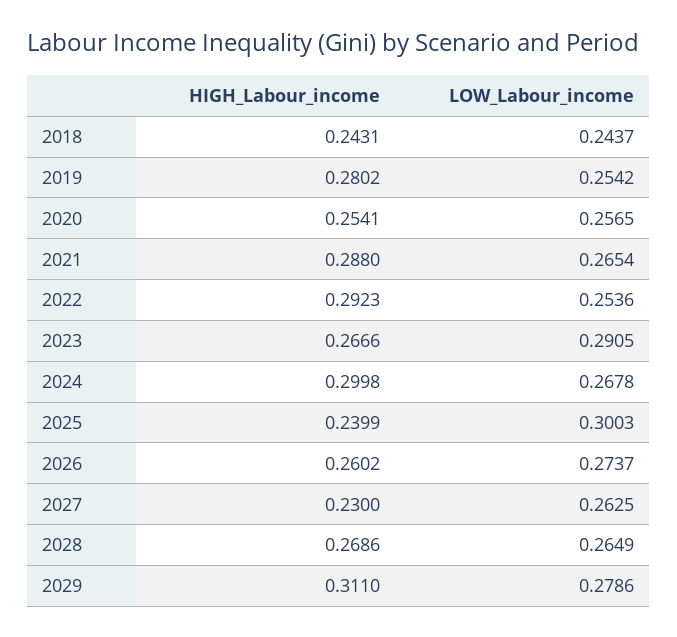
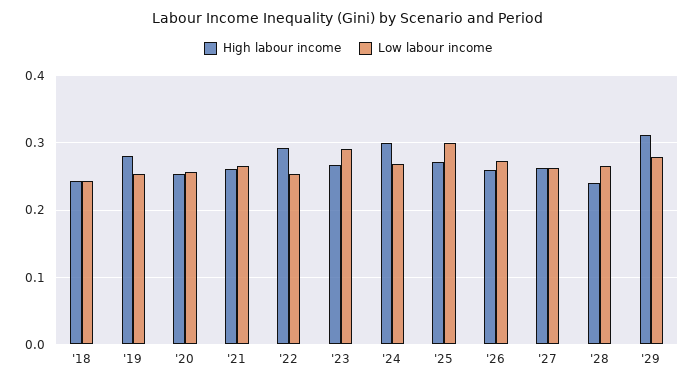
  {
    "HIGH_Labour_income": {
      "2018": 0.2431,
      "2019": 0.2802,
      "2020": 0.2541,
-     "2021": 0.288,
+     "2021": 0.26,
      "2022": 0.2923,
      "2023": 0.2666,
      "2024": 0.2998,
-     "2025": 0.2399,
+     "2025": 0.27,
      "2026": 0.2602,
-     "2027": 0.23,
+     "2027": 0.26,
-     "2028": 0.2686,
+     "2028": 0.24,
      "2029": 0.311
    },
    "LOW_Labour_income": {
      "2018": 0.2437,
      "2019": 0.2542,
      "2020": 0.2565,
      "2021": 0.2654,
      "2022": 0.2536,
      "2023": 0.2905,
      "2024": 0.2678,
      "2025": 0.3003,
      "2026": 0.2737,
      "2027": 0.2625,
      "2028": 0.2649,
      "2029": 0.2786
    }
  }

